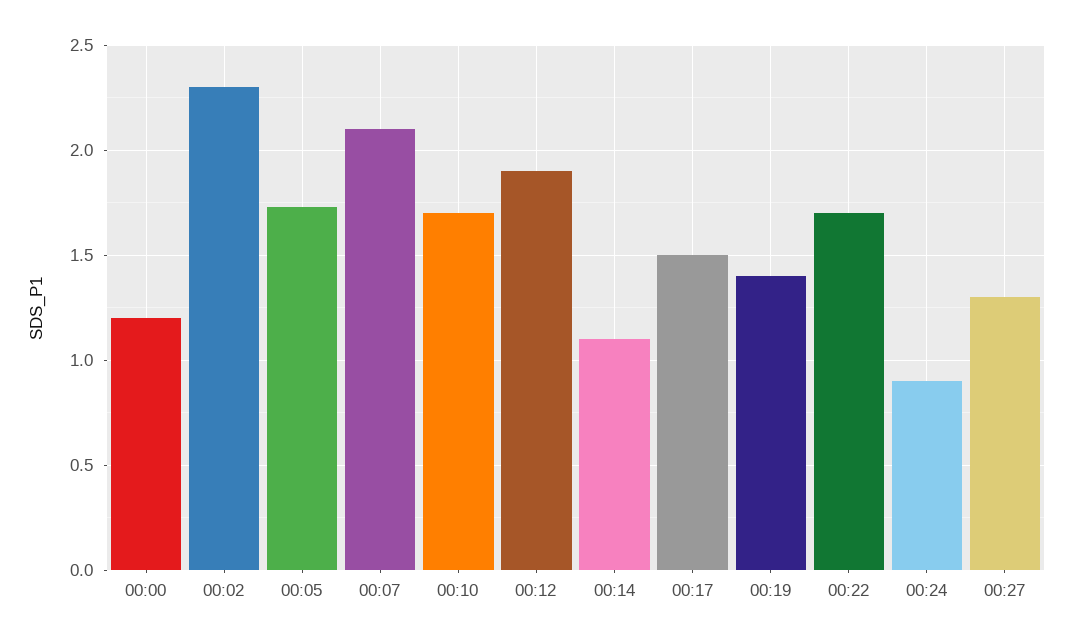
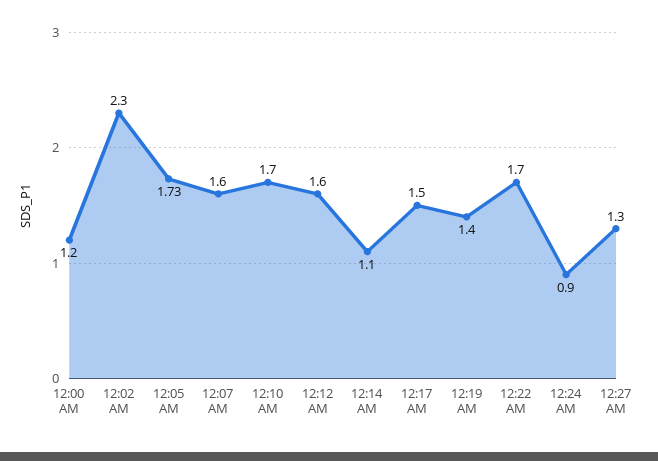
  {
    "00:00": 1.2,
    "00:02": 2.3,
    "00:05": 1.73,
-   "00:07": 2.1,
+   "00:07": 1.6,
    "00:10": 1.7,
-   "00:12": 1.9,
+   "00:12": 1.6,
    "00:14": 1.1,
    "00:17": 1.5,
    "00:19": 1.4,
    "00:22": 1.7,
    "00:24": 0.9,
    "00:27": 1.3
  }

